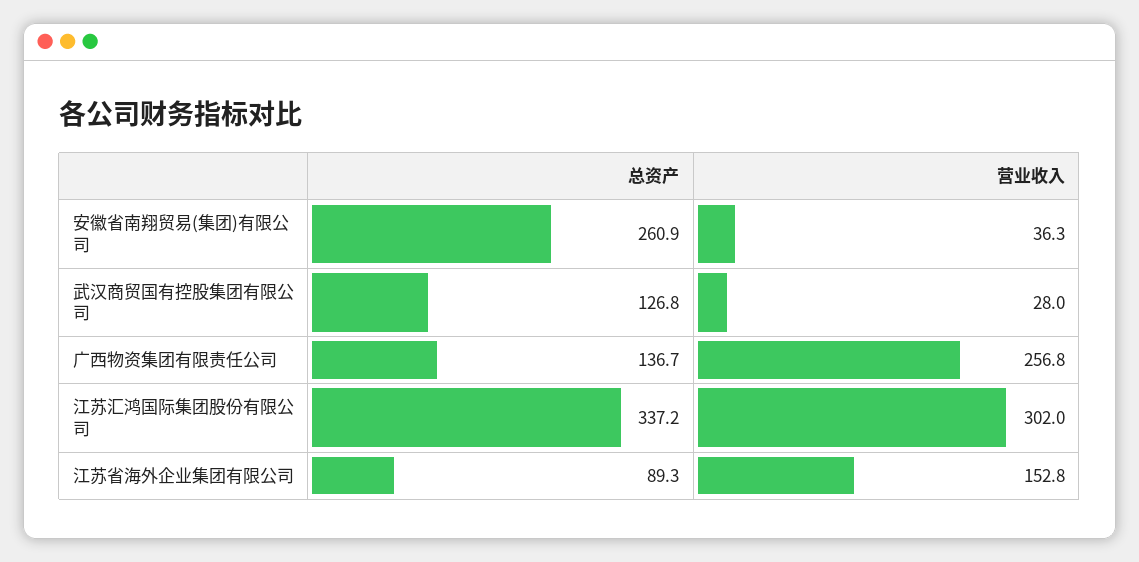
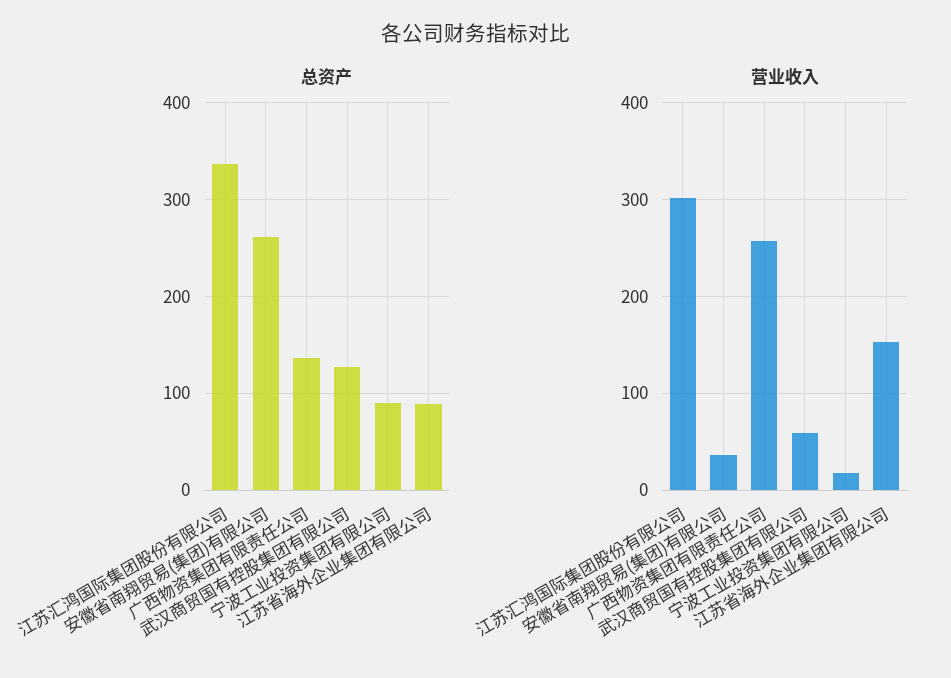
  {
    "总资产": {
      "安徽省南翔贸易(集团)有限公司": 260.9,
      "武汉商贸国有控股集团有限公司": 126.8,
      "广西物资集团有限责任公司": 136.7,
      "江苏汇鸿国际集团股份有限公司": 337.2,
-     "江苏省海外企业集团有限公司": 89.3
+     "江苏省海外企业集团有限公司": 89.3,
+     "宁波工业投资集团有限公司": 90
    },
    "营业收入": {
      "安徽省南翔贸易(集团)有限公司": 36.3,
-     "武汉商贸国有控股集团有限公司": 28,
+     "武汉商贸国有控股集团有限公司": 60,
      "广西物资集团有限责任公司": 256.8,
      "江苏汇鸿国际集团股份有限公司": 302,
-     "江苏省海外企业集团有限公司": 152.8
+     "江苏省海外企业集团有限公司": 152.8,
+     "宁波工业投资集团有限公司": 20
    }
  }

